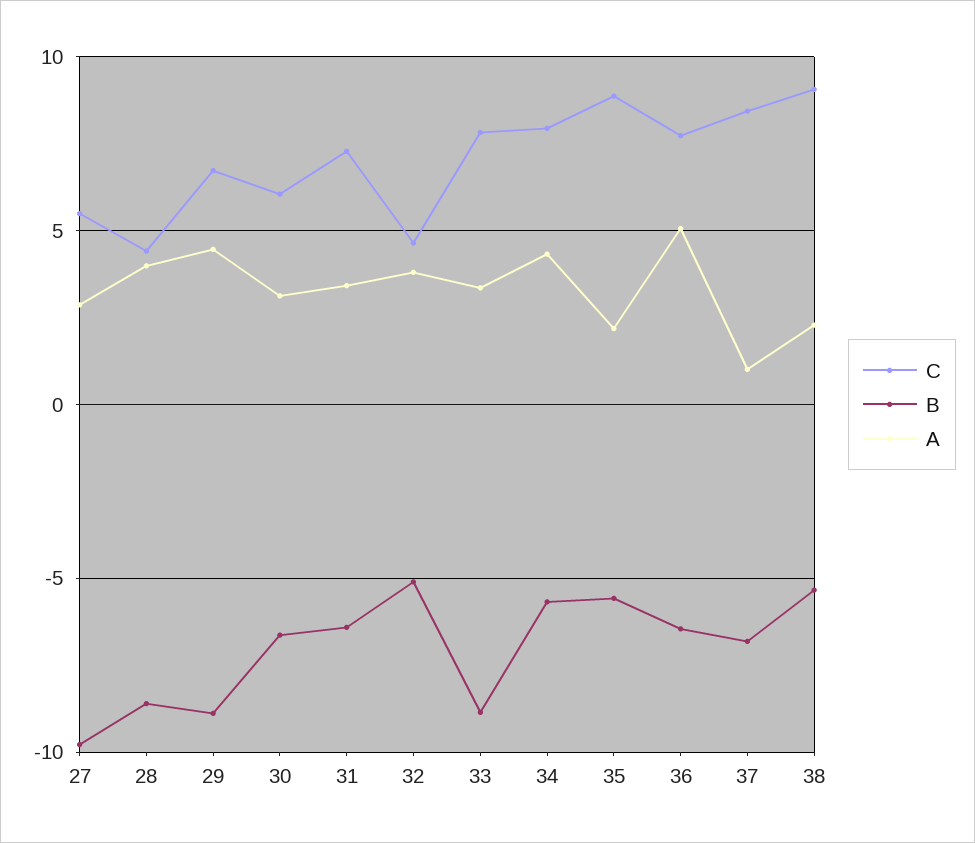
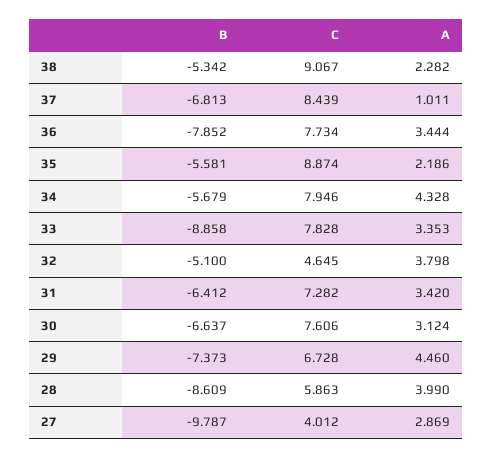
  {
    "C": {
-     "27": 5.5,
+     "27": 4.012,
-     "28": 4.5,
+     "28": 5.863,
      "29": 6.728,
-     "30": 6,
+     "30": 7.606,
      "31": 7.282,
      "32": 4.645,
      "33": 7.828,
      "34": 7.946,
      "35": 8.874,
      "36": 7.734,
      "37": 8.439,
      "38": 9.067
    },
    "B": {
      "27": -9.787,
      "28": -8.609,
-     "29": -9,
+     "29": -7.373,
      "30": -6.637,
      "31": -6.412,
      "32": -5.1,
      "33": -8.858,
      "34": -5.679,
      "35": -5.581,
-     "36": -6.5,
+     "36": -7.852,
      "37": -6.813,
      "38": -5.342
    },
    "A": {
      "27": 2.869,
      "28": 3.99,
      "29": 4.46,
      "30": 3.124,
      "31": 3.42,
      "32": 3.798,
      "33": 3.353,
      "34": 4.328,
      "35": 2.186,
-     "36": 5,
+     "36": 3.444,
      "37": 1.011,
      "38": 2.282
    }
  }

